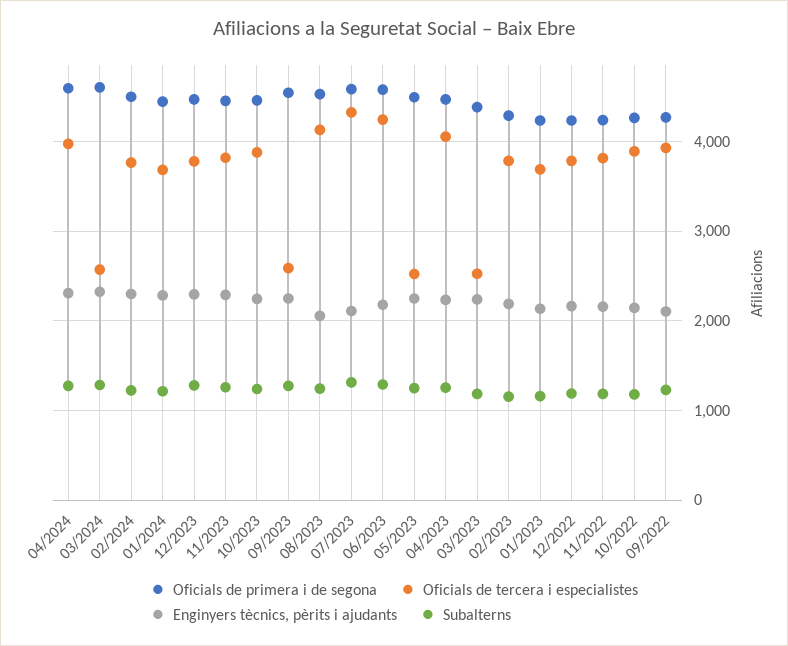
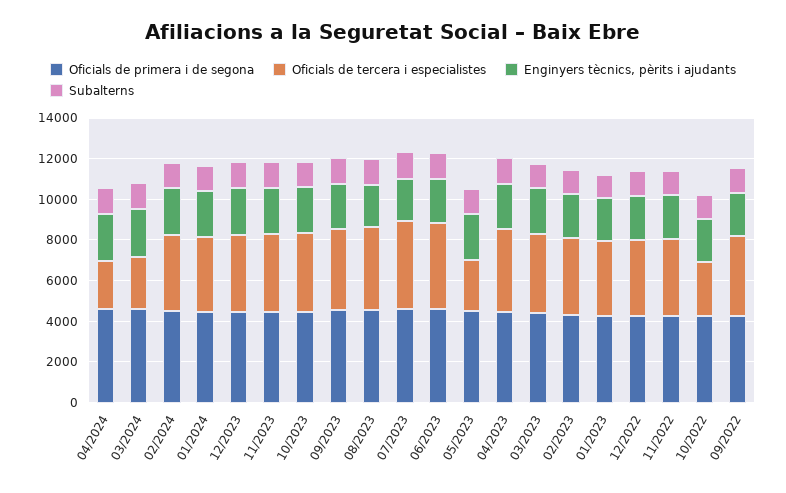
  {
    "Oficials de primera i de segona": {
      "04/2024": 4600,
      "03/2024": 4600,
      "02/2024": 4500,
      "01/2024": 4400,
      "12/2023": 4500,
      "11/2023": 4500,
      "10/2023": 4500,
      "09/2023": 4500,
      "08/2023": 4500,
      "07/2023": 4600,
      "06/2023": 4600,
      "05/2023": 4500,
      "04/2023": 4500,
      "03/2023": 4400,
      "02/2023": 4300,
      "01/2023": 4200,
      "12/2022": 4200,
      "11/2022": 4200,
      "10/2022": 4300,
      "09/2022": 4300
    },
    "Oficials de tercera i especialistes": {
-     "04/2024": 4000,
+     "04/2024": 2500,
      "03/2024": 2600,
      "02/2024": 3800,
      "01/2024": 3700,
      "12/2023": 3800,
      "11/2023": 3800,
      "10/2023": 3900,
-     "09/2023": 2600,
+     "09/2023": 4000,
      "08/2023": 4100,
      "07/2023": 4300,
      "06/2023": 4200,
      "05/2023": 2500,
      "04/2023": 4100,
-     "03/2023": 2500,
+     "03/2023": 4000,
      "02/2023": 3800,
      "01/2023": 3700,
      "12/2022": 3800,
      "11/2022": 3800,
-     "10/2022": 3900,
+     "10/2022": 2500,
      "09/2022": 3900
    },
    "Enginyers tècnics, pèrits i ajudants": {
      "04/2024": 2300,
      "03/2024": 2300,
      "02/2024": 2300,
      "01/2024": 2300,
      "12/2023": 2300,
      "11/2023": 2300,
      "10/2023": 2200,
      "09/2023": 2300,
      "08/2023": 2100,
      "07/2023": 2100,
      "06/2023": 2200,
      "05/2023": 2300,
      "04/2023": 2200,
      "03/2023": 2200,
      "02/2023": 2200,
      "01/2023": 2100,
      "12/2022": 2200,
      "11/2022": 2200,
      "10/2022": 2100,
      "09/2022": 2100
    },
    "Subalterns": {
      "04/2024": 1300,
      "03/2024": 1300,
      "02/2024": 1200,
      "01/2024": 1200,
      "12/2023": 1300,
      "11/2023": 1300,
      "10/2023": 1200,
      "09/2023": 1300,
      "08/2023": 1200,
      "07/2023": 1300,
      "06/2023": 1300,
      "05/2023": 1300,
      "04/2023": 1300,
      "03/2023": 1200,
      "02/2023": 1200,
      "01/2023": 1200,
      "12/2022": 1200,
      "11/2022": 1200,
      "10/2022": 1200,
      "09/2022": 1200
    }
  }

